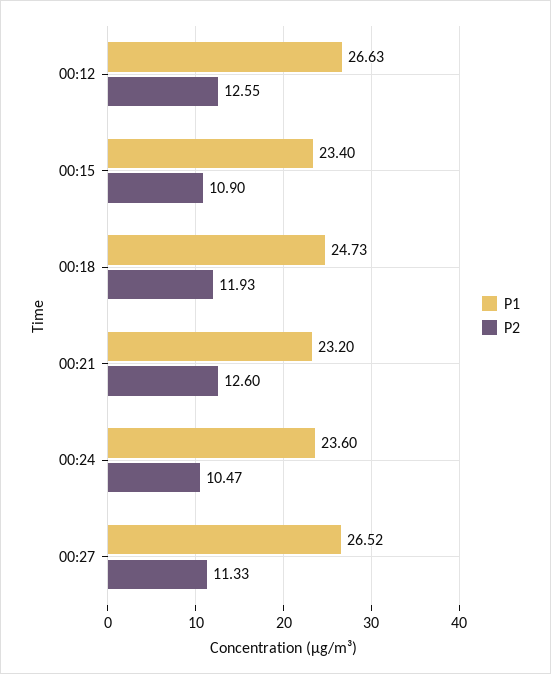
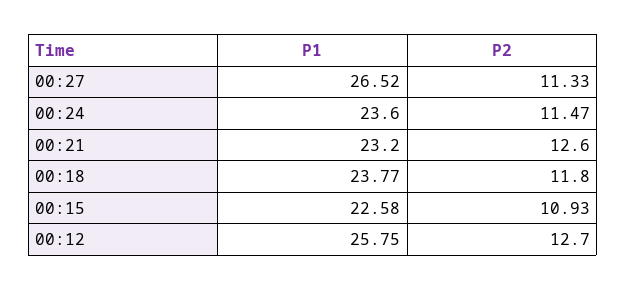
  {
    "P1": {
-     "00:12": 26.63,
+     "00:12": 25.75,
-     "00:15": 23.4,
+     "00:15": 22.58,
-     "00:18": 24.73,
+     "00:18": 23.77,
      "00:21": 23.2,
      "00:24": 23.6,
      "00:27": 26.52
    },
    "P2": {
-     "00:12": 12.55,
+     "00:12": 12.7,
-     "00:15": 10.9,
+     "00:15": 10.93,
-     "00:18": 11.93,
+     "00:18": 11.8,
      "00:21": 12.6,
-     "00:24": 10.47,
+     "00:24": 11.47,
      "00:27": 11.33
    }
  }

